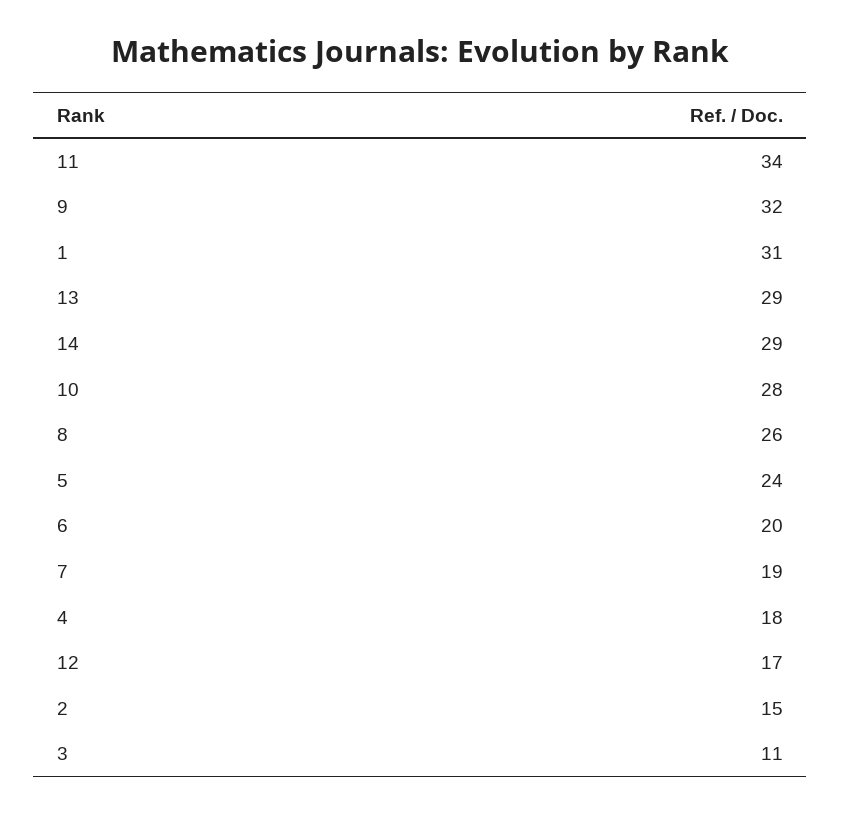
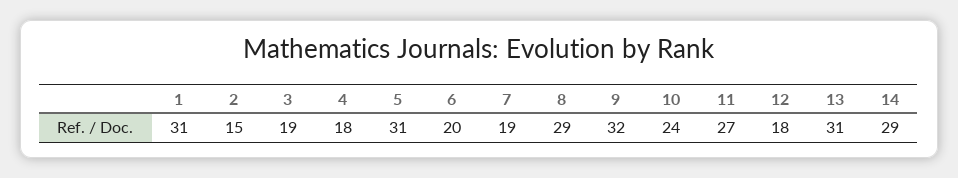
  {
-   "11": 34,
+   "11": 27,
    "9": 32,
    "1": 31,
-   "13": 29,
+   "13": 31,
    "14": 29,
-   "10": 28,
+   "10": 24,
-   "8": 26,
+   "8": 29,
-   "5": 24,
+   "5": 31,
    "6": 20,
    "7": 19,
    "4": 18,
-   "12": 17,
+   "12": 18,
    "2": 15,
-   "3": 11
+   "3": 19
  }

